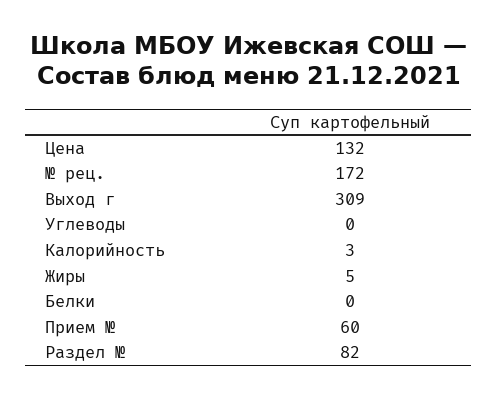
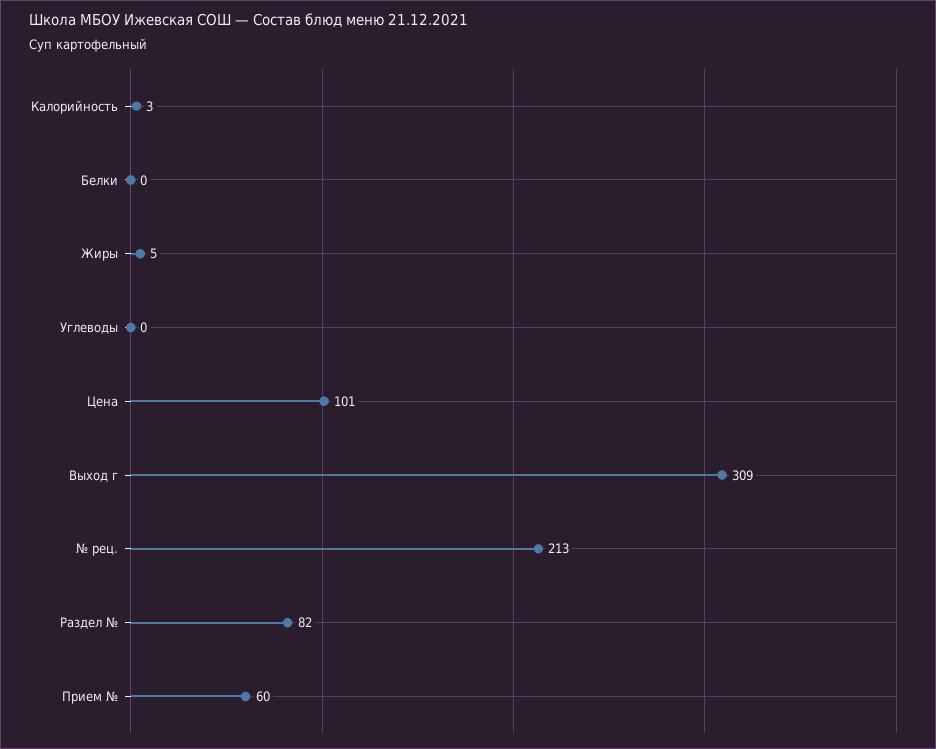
  {
-   "Цена": 132,
+   "Цена": 101,
-   "№ рец.": 172,
+   "№ рец.": 213,
    "Выход г": 309,
    "Углеводы": 0,
    "Калорийность": 3,
    "Жиры": 5,
    "Белки": 0,
    "Прием №": 60,
    "Раздел №": 82
  }

